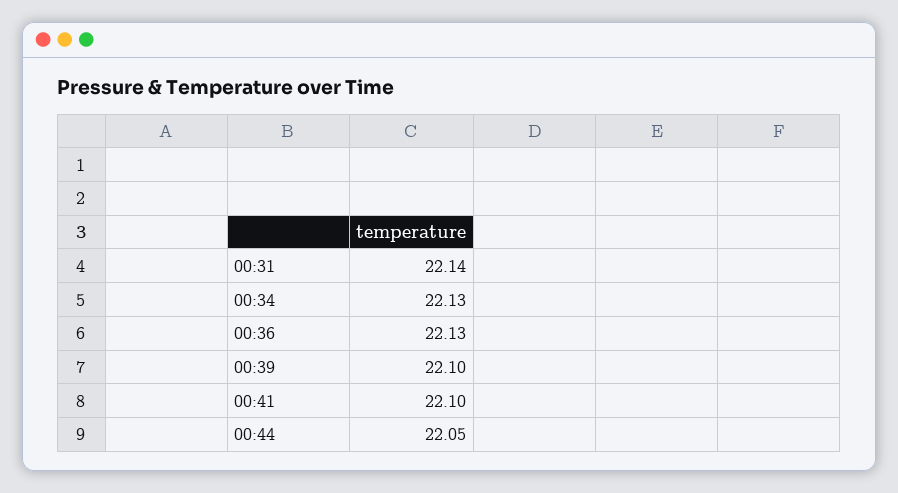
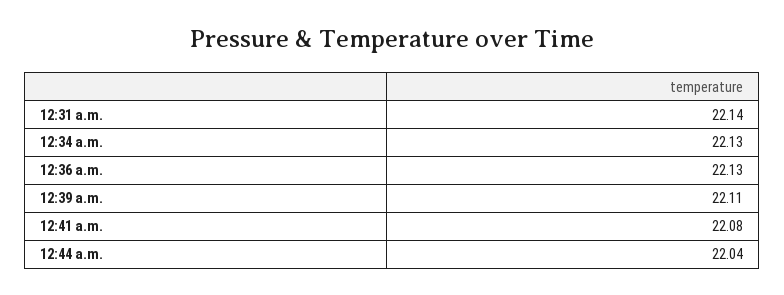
  {
    "00:31": 22.14,
    "00:34": 22.13,
    "00:36": 22.13,
-   "00:39": 22.1,
+   "00:39": 22.11,
-   "00:41": 22.1,
+   "00:41": 22.08,
-   "00:44": 22.05
+   "00:44": 22.04
  }

